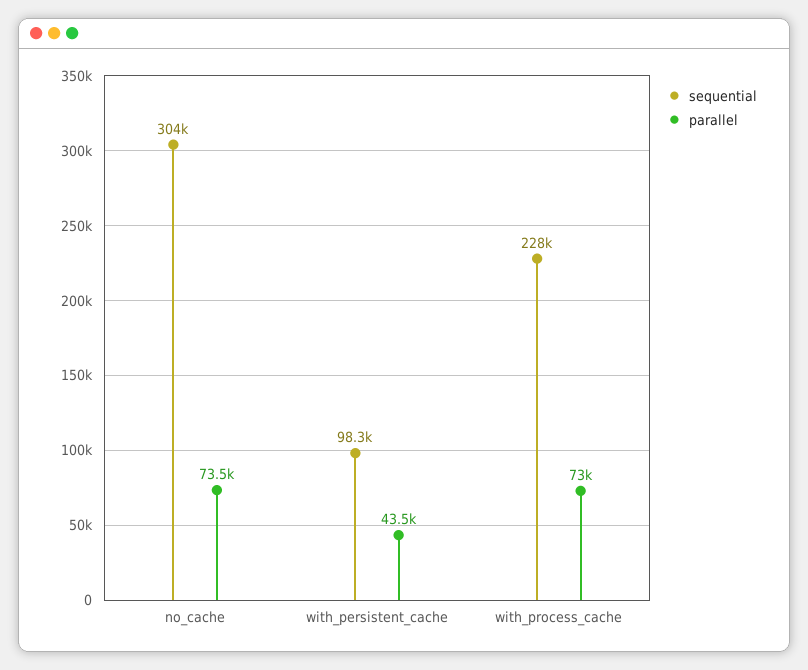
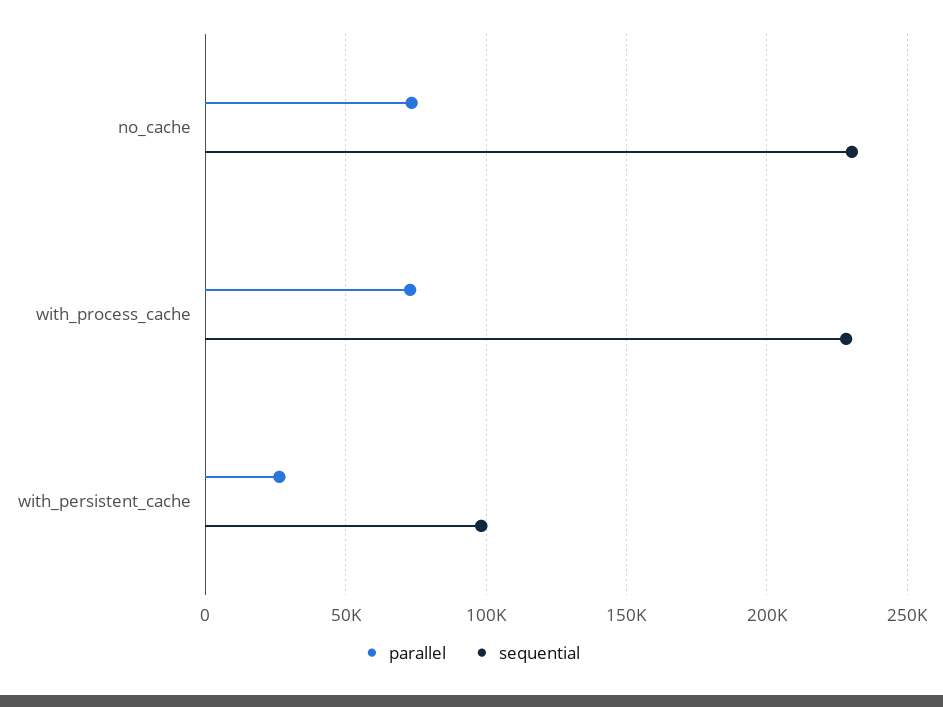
  {
    "sequential": {
-     "no_cache": 304000,
+     "no_cache": 230000,
      "with_persistent_cache": 98300,
      "with_process_cache": 228000
    },
    "parallel": {
      "no_cache": 73500,
-     "with_persistent_cache": 43500,
+     "with_persistent_cache": 25000,
      "with_process_cache": 73000
    }
  }

